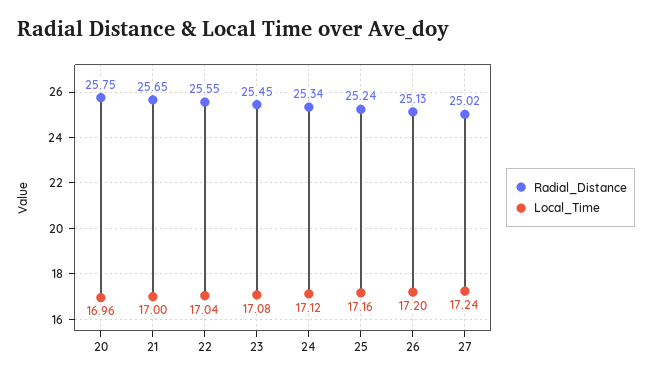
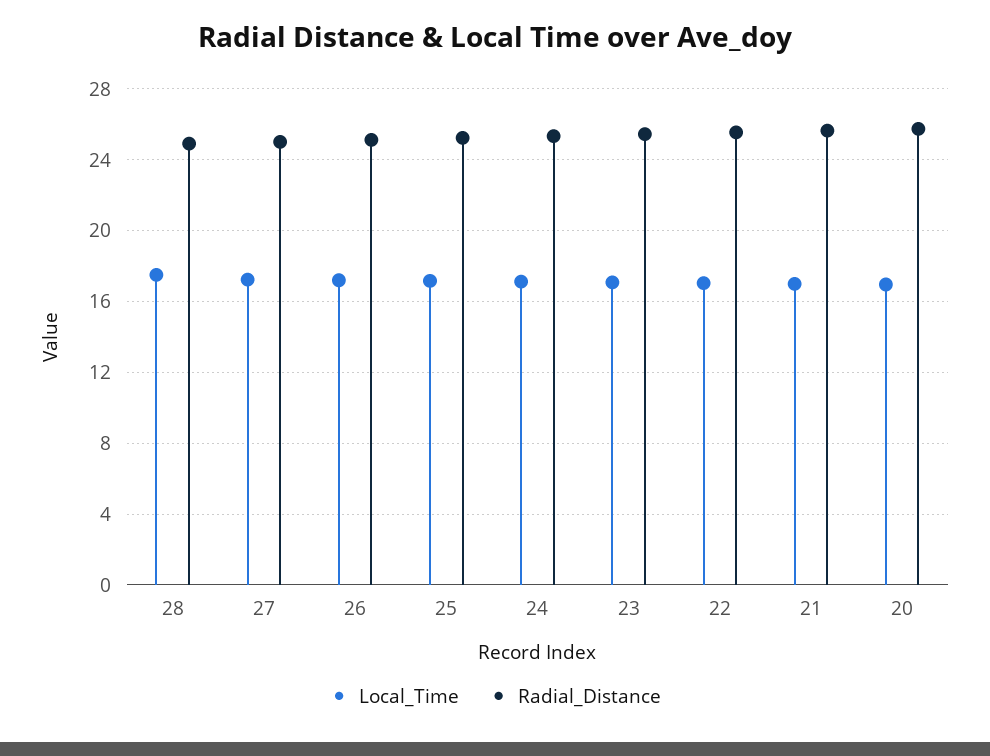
  {
    "Radial_Distance": {
      "20": 25.75,
      "21": 25.65,
      "22": 25.55,
      "23": 25.45,
      "24": 25.34,
      "25": 25.24,
      "26": 25.13,
-     "27": 25.02
+     "27": 25.02,
+     "28": 25
    },
    "Local_Time": {
      "20": 16.96,
      "21": 17,
      "22": 17.04,
      "23": 17.08,
      "24": 17.12,
      "25": 17.16,
      "26": 17.2,
-     "27": 17.24
+     "27": 17.24,
+     "28": 17.5
    }
  }

